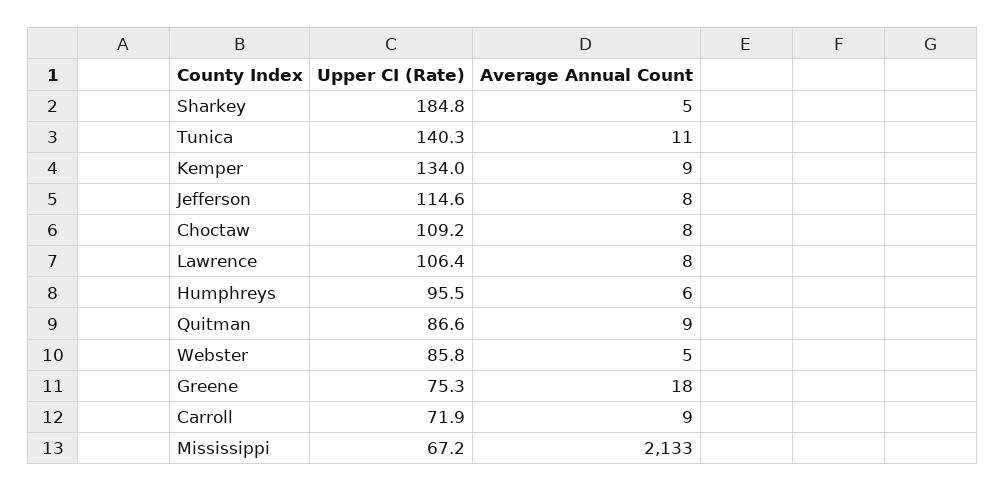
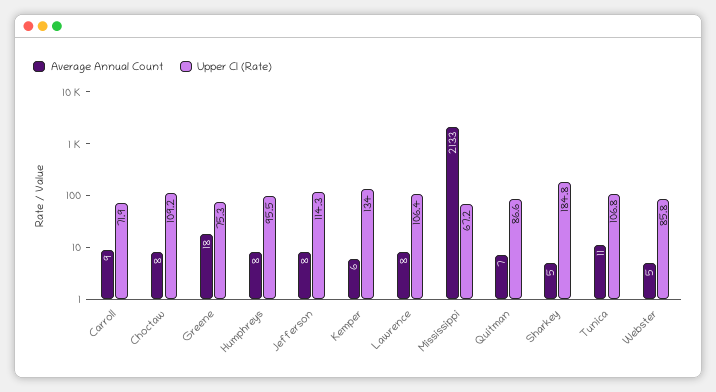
  {
    "Upper CI (Rate)": {
      "Sharkey": 184.8,
-     "Tunica": 140.3,
+     "Tunica": 106.8,
      "Kemper": 134,
-     "Jefferson": 114.6,
+     "Jefferson": 114.3,
      "Choctaw": 109.2,
      "Lawrence": 106.4,
      "Humphreys": 95.5,
      "Quitman": 86.6,
      "Webster": 85.8,
      "Greene": 75.3,
      "Carroll": 71.9,
      "Mississippi": 67.2
    },
    "Average Annual Count": {
      "Sharkey": 5,
      "Tunica": 11,
-     "Kemper": 9,
+     "Kemper": 6,
      "Jefferson": 8,
      "Choctaw": 8,
      "Lawrence": 8,
-     "Humphreys": 6,
+     "Humphreys": 8,
-     "Quitman": 9,
+     "Quitman": 7,
      "Webster": 5,
      "Greene": 18,
      "Carroll": 9,
      "Mississippi": 2133
    }
  }

